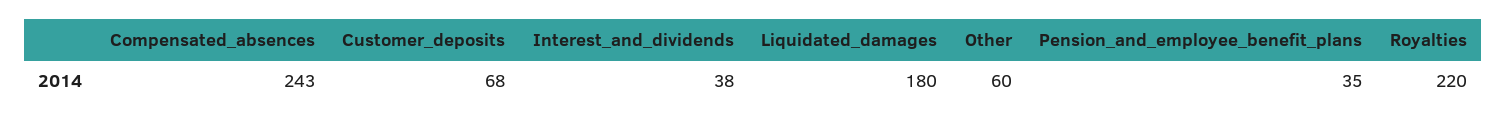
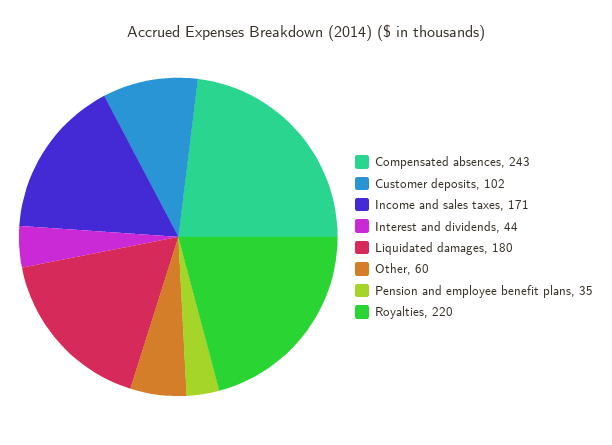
  {
    "Compensated_absences": 243,
-   "Customer_deposits": 68,
+   "Customer_deposits": 102,
-   "Interest_and_dividends": 38,
+   "Interest_and_dividends": 44,
    "Liquidated_damages": 180,
    "Other": 60,
    "Pension_and_employee_benefit_plans": 35,
-   "Royalties": 220
+   "Royalties": 220,
+   "Income and sales taxes": 171
  }

